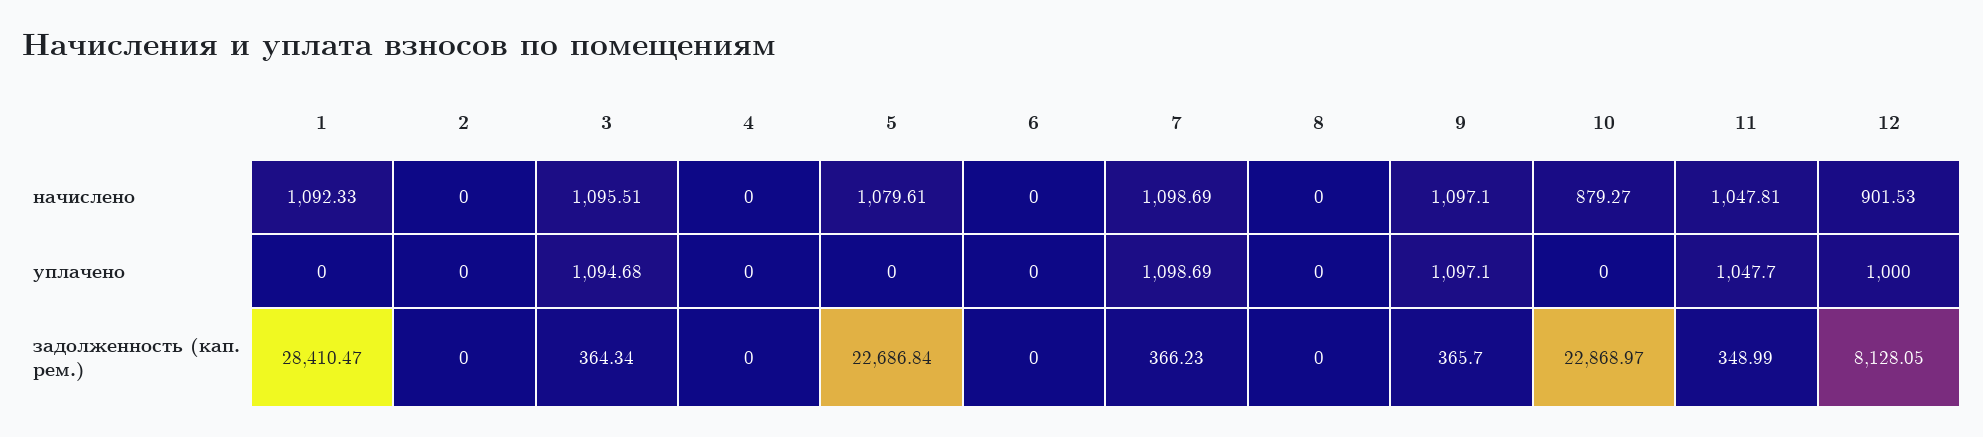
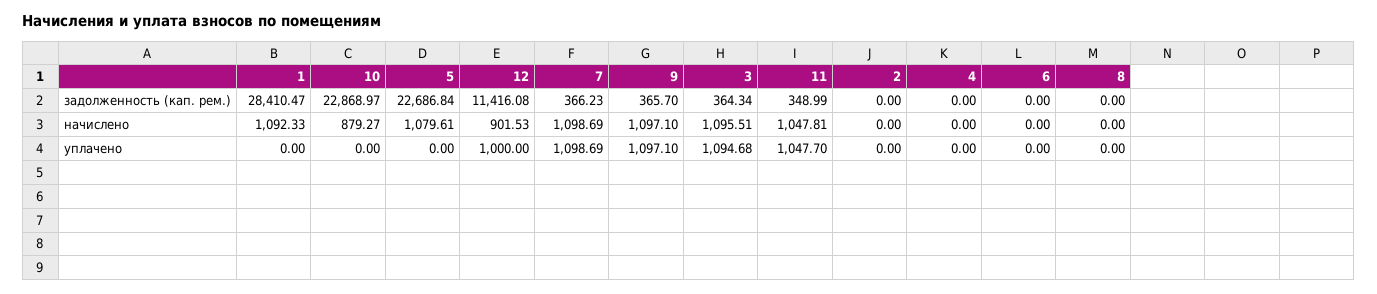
  {
    "1": {
      "начислено": 1092.33,
      "уплачено": 0,
      "задолженность (кап. рем.)": 28410.47
    },
    "2": {
      "начислено": 0,
      "уплачено": 0,
      "задолженность (кап. рем.)": 0
    },
    "3": {
      "начислено": 1095.51,
      "уплачено": 1094.68,
      "задолженность (кап. рем.)": 364.34
    },
    "4": {
      "начислено": 0,
      "уплачено": 0,
      "задолженность (кап. рем.)": 0
    },
    "5": {
      "начислено": 1079.61,
      "уплачено": 0,
      "задолженность (кап. рем.)": 22686.84
    },
    "6": {
      "начислено": 0,
      "уплачено": 0,
      "задолженность (кап. рем.)": 0
    },
    "7": {
      "начислено": 1098.69,
      "уплачено": 1098.69,
      "задолженность (кап. рем.)": 366.23
    },
    "8": {
      "начислено": 0,
      "уплачено": 0,
      "задолженность (кап. рем.)": 0
    },
    "9": {
      "начислено": 1097.1,
      "уплачено": 1097.1,
      "задолженность (кап. рем.)": 365.7
    },
    "10": {
      "начислено": 879.27,
      "уплачено": 0,
      "задолженность (кап. рем.)": 22868.97
    },
    "11": {
      "начислено": 1047.81,
      "уплачено": 1047.7,
      "задолженность (кап. рем.)": 348.99
    },
    "12": {
      "начислено": 901.53,
      "уплачено": 1000,
-     "задолженность (кап. рем.)": 8128.05
+     "задолженность (кап. рем.)": 11416.08
    }
  }

